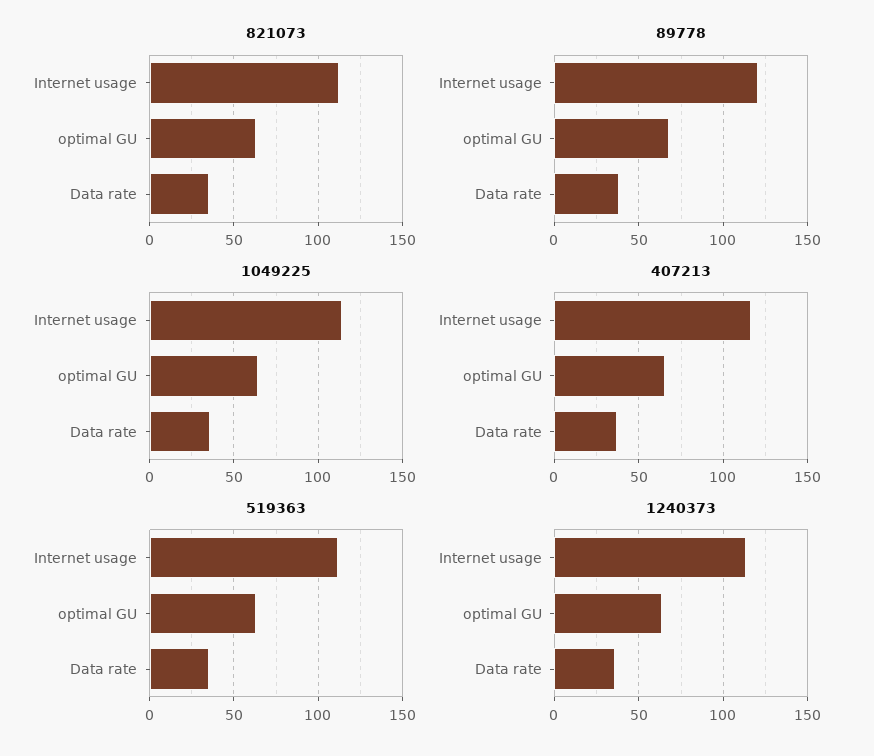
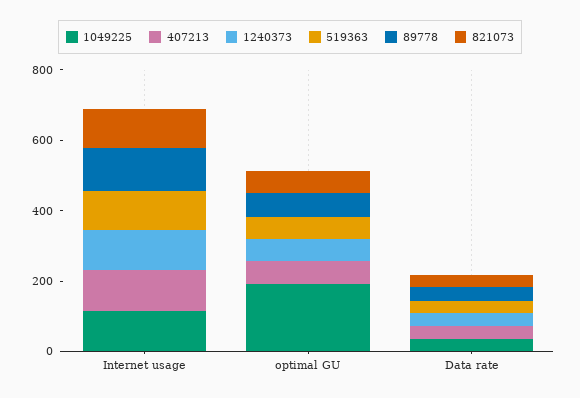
  {
    "821073": {
      "Internet usage": 110,
      "optimal GU": 65,
      "Data rate": 35
    },
    "89778": {
      "Internet usage": 120,
      "optimal GU": 70,
      "Data rate": 40
    },
    "1049225": {
      "Internet usage": 115,
-     "optimal GU": 65,
+     "optimal GU": 200,
      "Data rate": 35
    },
    "407213": {
      "Internet usage": 115,
      "optimal GU": 65,
      "Data rate": 35
    },
    "519363": {
      "Internet usage": 110,
      "optimal GU": 65,
      "Data rate": 35
    },
    "1240373": {
      "Internet usage": 115,
      "optimal GU": 65,
      "Data rate": 35
    }
  }

